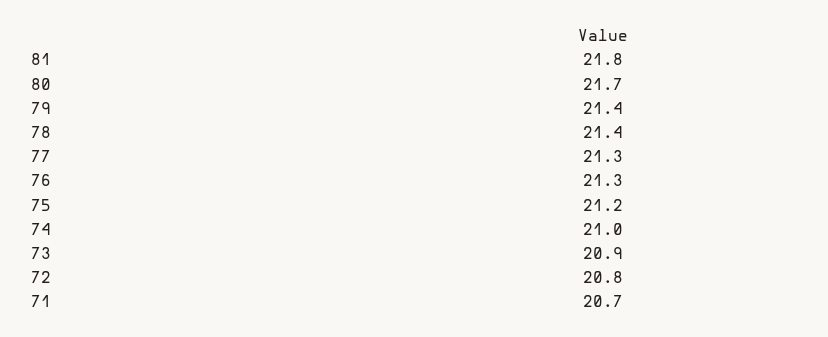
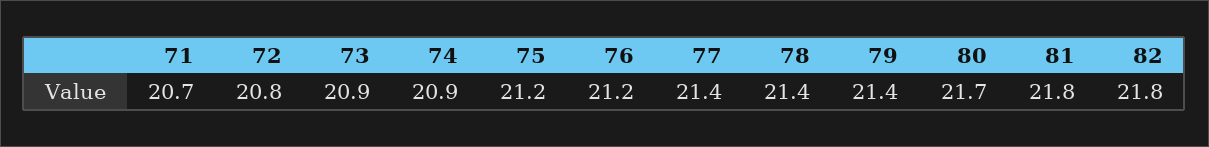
  {
    "81": 21.8,
    "80": 21.7,
    "79": 21.4,
    "78": 21.4,
-   "77": 21.3,
+   "77": 21.4,
-   "76": 21.3,
+   "76": 21.2,
    "75": 21.2,
-   "74": 21,
+   "74": 20.9,
    "73": 20.9,
    "72": 20.8,
-   "71": 20.7
+   "71": 20.7,
+   "82": 21.8
  }

